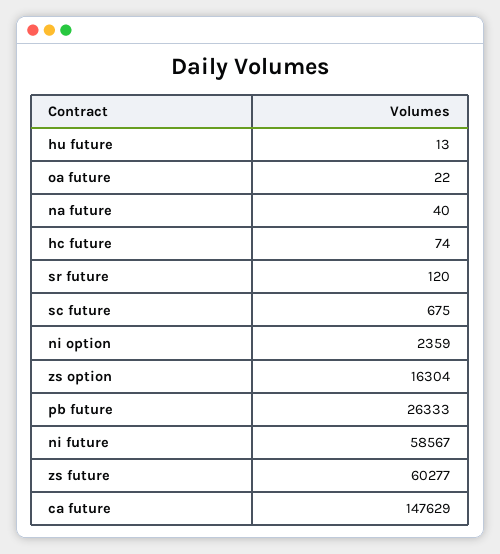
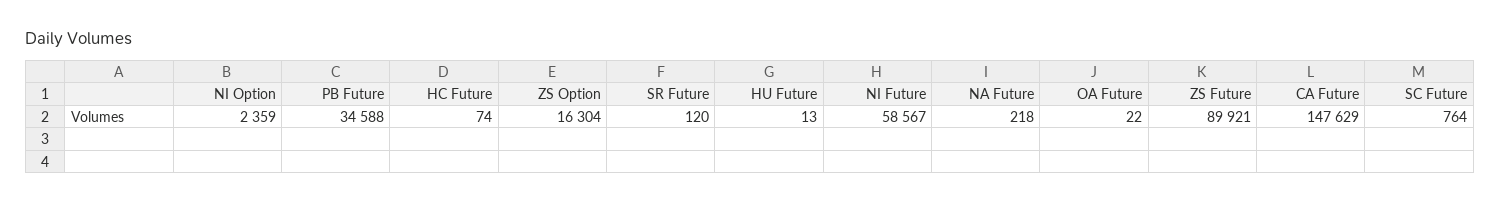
  {
    "hu future": 13,
    "oa future": 22,
-   "na future": 40,
+   "na future": 218,
    "hc future": 74,
    "sr future": 120,
-   "sc future": 675,
+   "sc future": 764,
    "ni option": 2359,
    "zs option": 16304,
-   "pb future": 26333,
+   "pb future": 34588,
    "ni future": 58567,
-   "zs future": 60277,
+   "zs future": 89921,
    "ca future": 147629
  }

